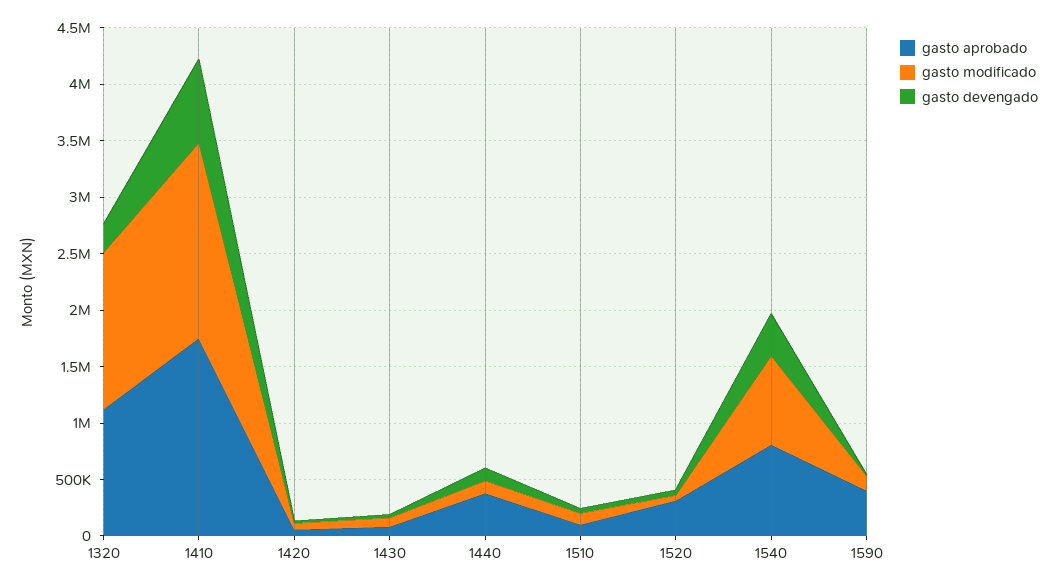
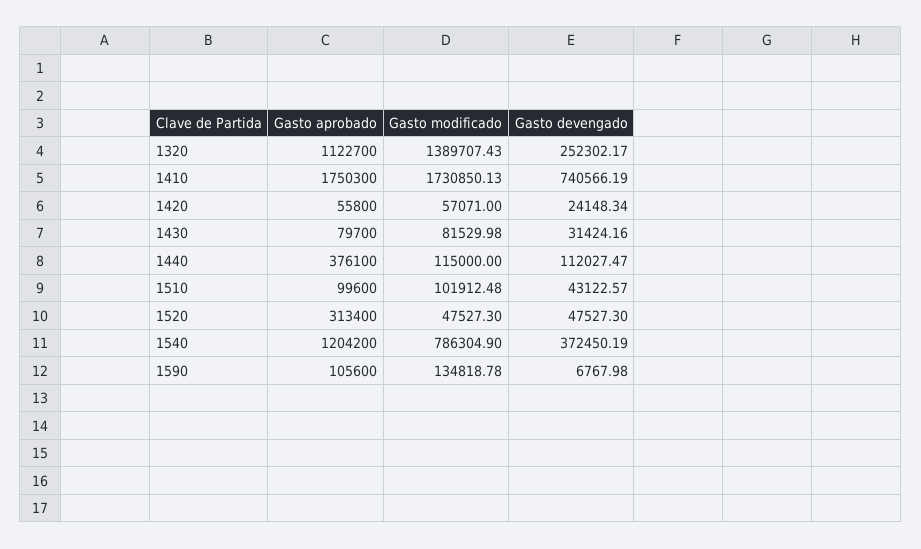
  {
    "gasto aprobado": {
      "1320": 1122700,
      "1410": 1750300,
      "1420": 55800,
      "1430": 79700,
      "1440": 376100,
      "1510": 99600,
      "1520": 313400,
-     "1540": 800000,
+     "1540": 1204200,
-     "1590": 400000
+     "1590": 105600
    },
    "gasto modificado": {
      "1320": 1389707.43,
      "1410": 1730850.13,
      "1420": 57071,
      "1430": 81529.98,
      "1440": 115000,
      "1510": 101912.48,
      "1520": 47527.3,
      "1540": 786304.9,
      "1590": 134818.78
    },
    "gasto devengado": {
      "1320": 252302.17,
      "1410": 740566.19,
      "1420": 24148.34,
      "1430": 31424.16,
      "1440": 112027.47,
      "1510": 43122.57,
      "1520": 47527.3,
      "1540": 372450.19,
      "1590": 6767.98
    }
  }

